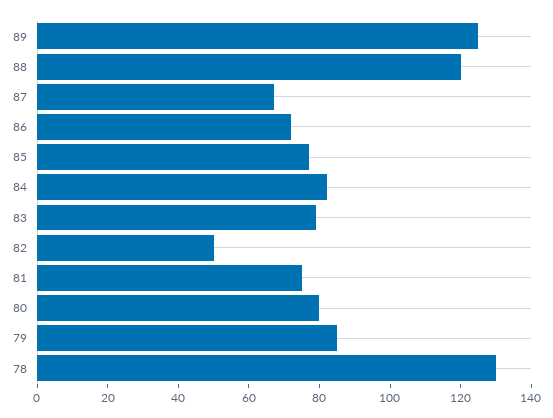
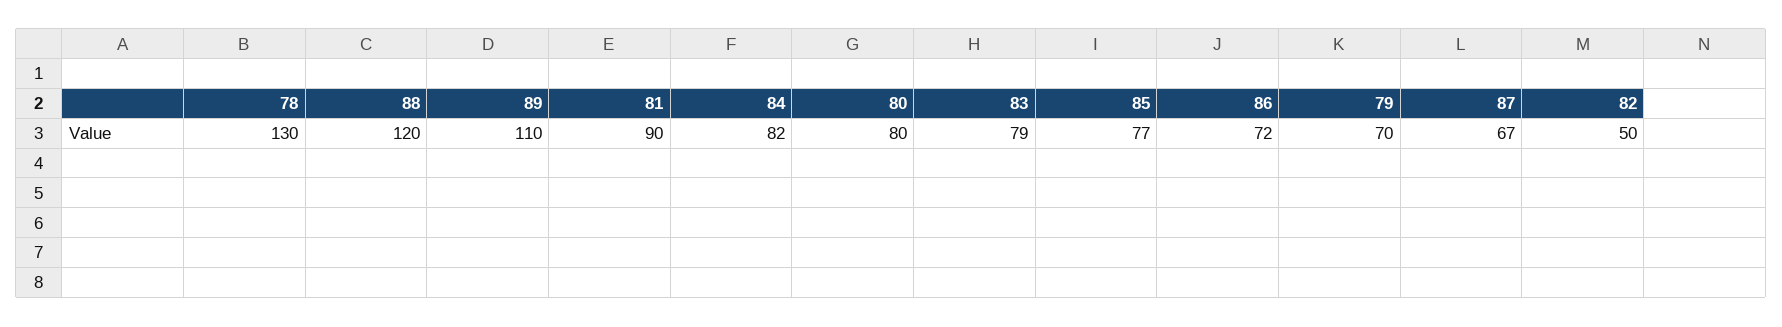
  {
-   "89": 125,
+   "89": 110,
    "88": 120,
    "87": 67,
    "86": 72,
    "85": 77,
    "84": 82,
    "83": 79,
    "82": 50,
-   "81": 75,
+   "81": 90,
    "80": 80,
-   "79": 85,
+   "79": 70,
    "78": 130
  }

